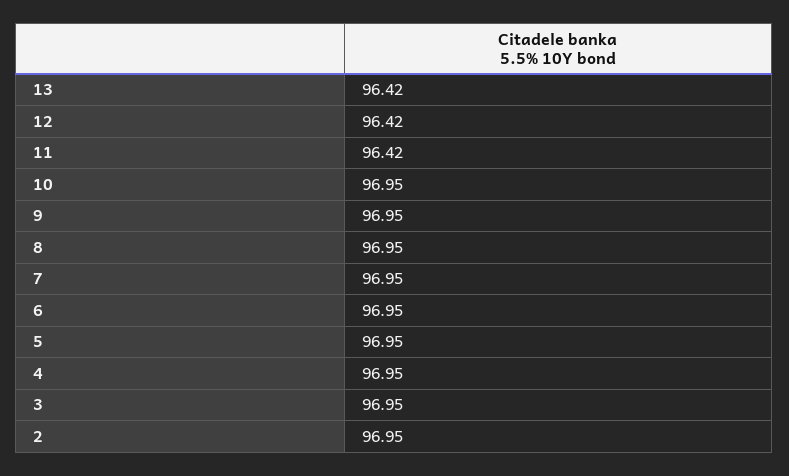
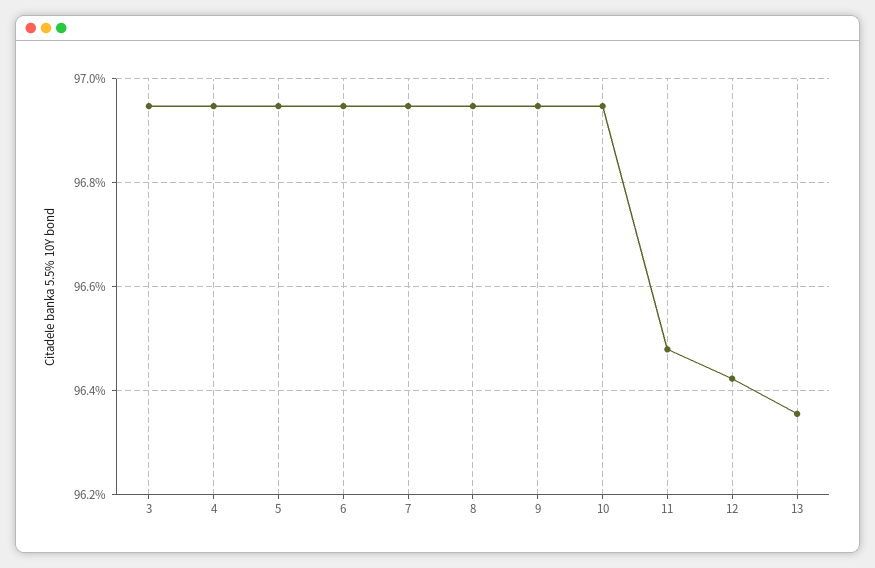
  {
-   "13": 96.42,
+   "13": 96.36,
    "12": 96.42,
-   "11": 96.42,
+   "11": 96.48,
    "10": 96.95,
    "9": 96.95,
    "8": 96.95,
    "7": 96.95,
    "6": 96.95,
    "5": 96.95,
    "4": 96.95,
-   "3": 96.95,
+   "3": 96.95
-   "2": 96.95
  }

